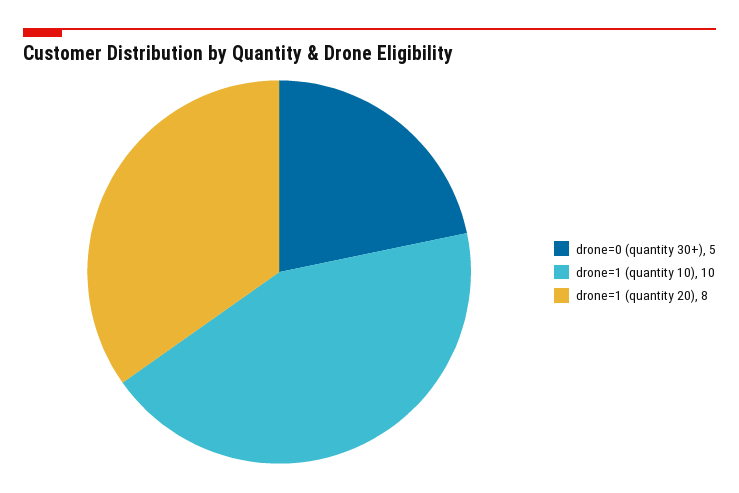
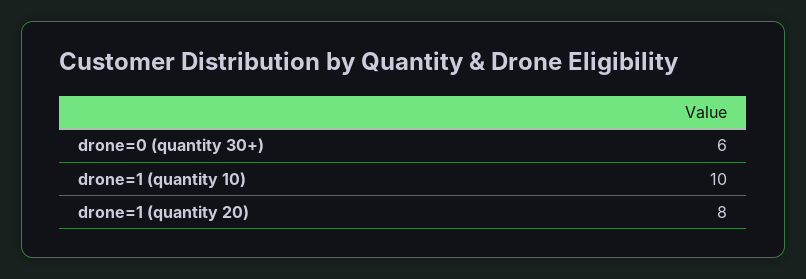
  {
-   "drone=0 (quantity 30+)": 5,
+   "drone=0 (quantity 30+)": 6,
    "drone=1 (quantity 10)": 10,
    "drone=1 (quantity 20)": 8
  }

